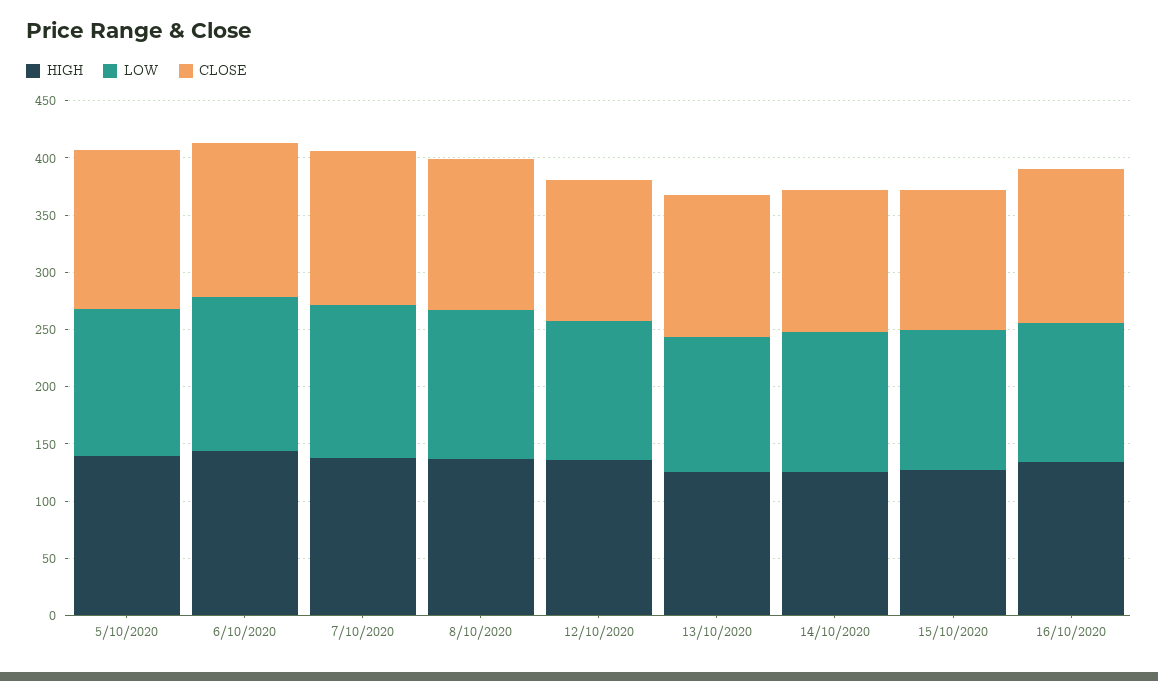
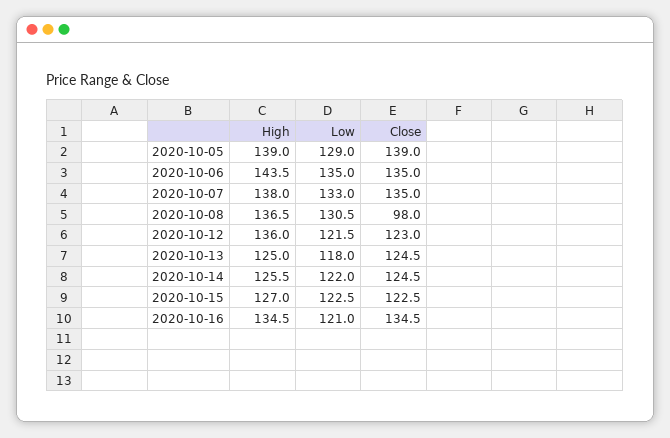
  {
    "HIGH": {
      "5/10/2020": 139,
      "6/10/2020": 143.5,
      "7/10/2020": 138,
      "8/10/2020": 136.5,
      "12/10/2020": 136,
      "13/10/2020": 125,
      "14/10/2020": 125.5,
      "15/10/2020": 127,
      "16/10/2020": 134.5
    },
    "LOW": {
      "5/10/2020": 129,
      "6/10/2020": 135,
      "7/10/2020": 133,
      "8/10/2020": 130.5,
      "12/10/2020": 121.5,
      "13/10/2020": 118,
      "14/10/2020": 122,
      "15/10/2020": 122.5,
      "16/10/2020": 121
    },
    "CLOSE": {
      "5/10/2020": 139,
      "6/10/2020": 135,
      "7/10/2020": 135,
-     "8/10/2020": 130,
+     "8/10/2020": 98,
      "12/10/2020": 123,
      "13/10/2020": 124.5,
      "14/10/2020": 124.5,
      "15/10/2020": 122.5,
      "16/10/2020": 134.5
    }
  }

